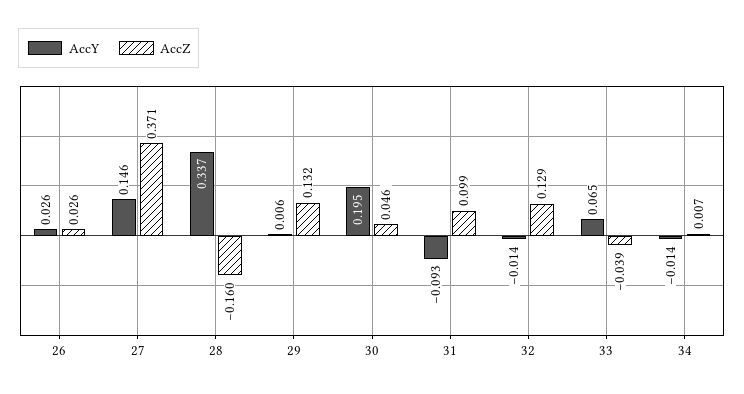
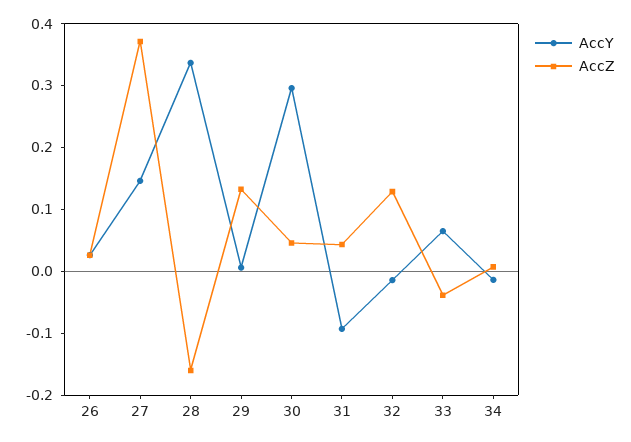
  {
    "AccY": {
      "26": 0.026,
      "27": 0.146,
      "28": 0.337,
      "29": 0.006,
-     "30": 0.195,
+     "30": 0.3,
      "31": -0.093,
      "32": -0.014,
      "33": 0.065,
      "34": -0.014
    },
    "AccZ": {
      "26": 0.026,
      "27": 0.371,
      "28": -0.16,
      "29": 0.132,
      "30": 0.046,
-     "31": 0.099,
+     "31": 0.04,
      "32": 0.129,
      "33": -0.039,
      "34": 0.007
    }
  }

